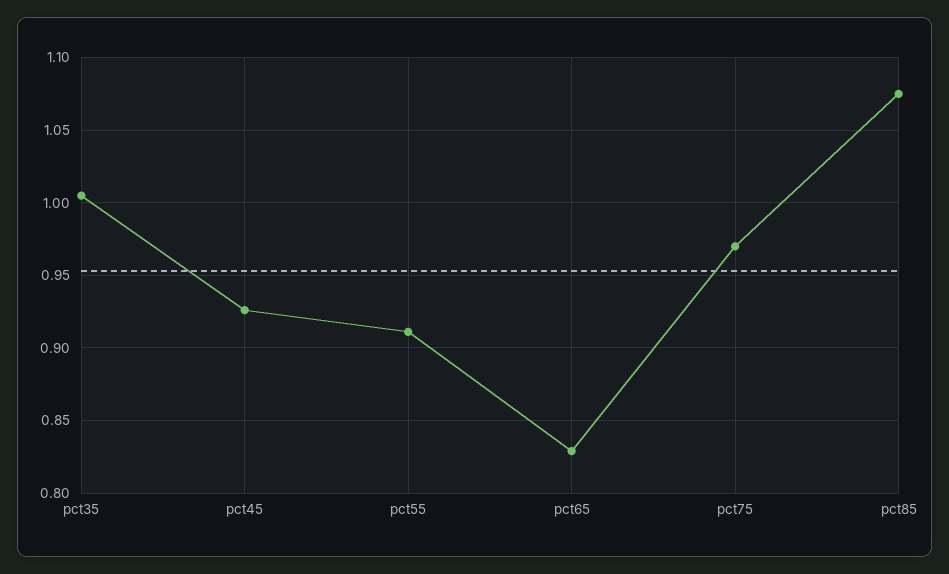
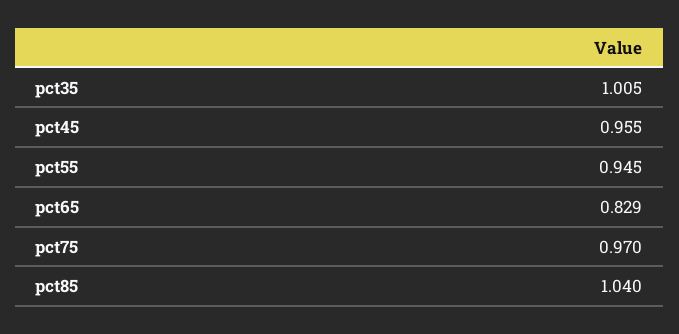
  {
    "pct35": 1.005,
-   "pct45": 0.925,
+   "pct45": 0.955,
-   "pct55": 0.91,
+   "pct55": 0.945,
    "pct65": 0.829,
    "pct75": 0.97,
-   "pct85": 1.075
+   "pct85": 1.04
  }

